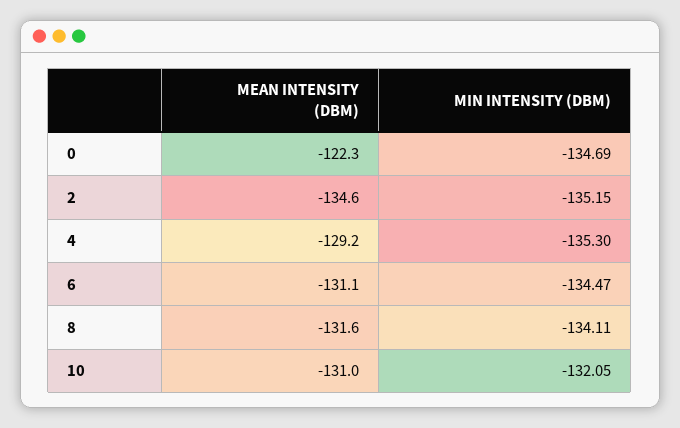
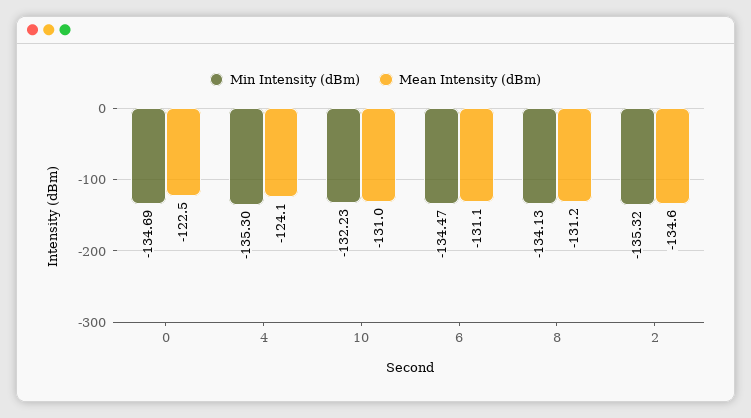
  {
    "MEAN INTENSITY (DBM)": {
-     "0": -122.3,
+     "0": -122.5,
      "2": -134.6,
-     "4": -129.2,
+     "4": -124.1,
      "6": -131.1,
-     "8": -131.6,
+     "8": -131.2,
      "10": -131
    },
    "MIN INTENSITY (DBM)": {
      "0": -134.69,
-     "2": -135.15,
+     "2": -135.32,
      "4": -135.3,
      "6": -134.47,
-     "8": -134.11,
+     "8": -134.13,
-     "10": -132.05
+     "10": -132.23
    }
  }

